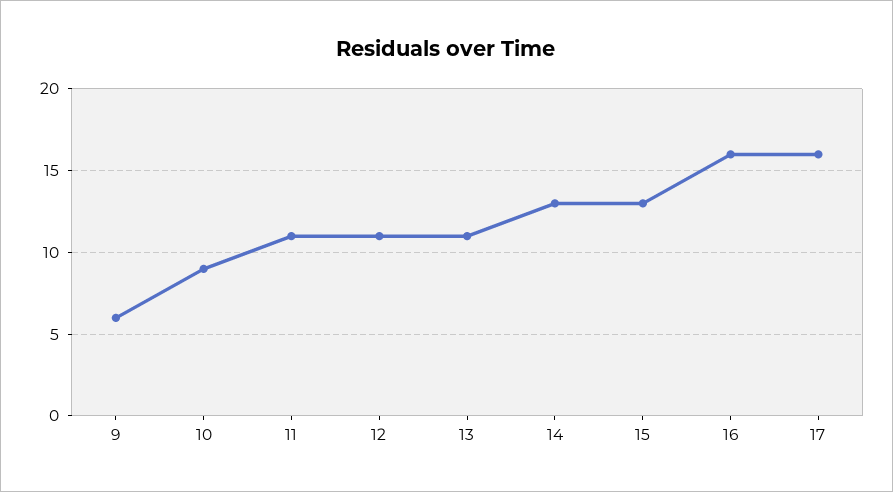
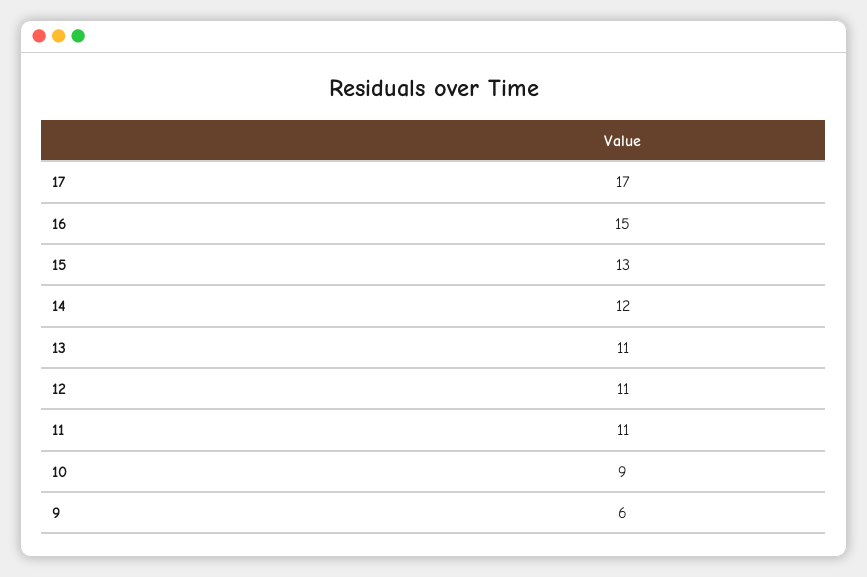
  {
    "9": 6,
    "10": 9,
    "11": 11,
    "12": 11,
    "13": 11,
-   "14": 13,
+   "14": 12,
    "15": 13,
-   "16": 16,
+   "16": 15,
-   "17": 16
+   "17": 17
  }

